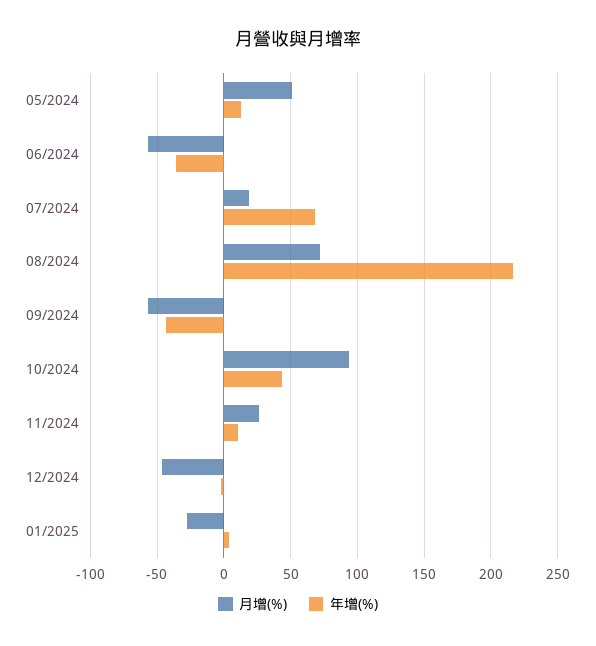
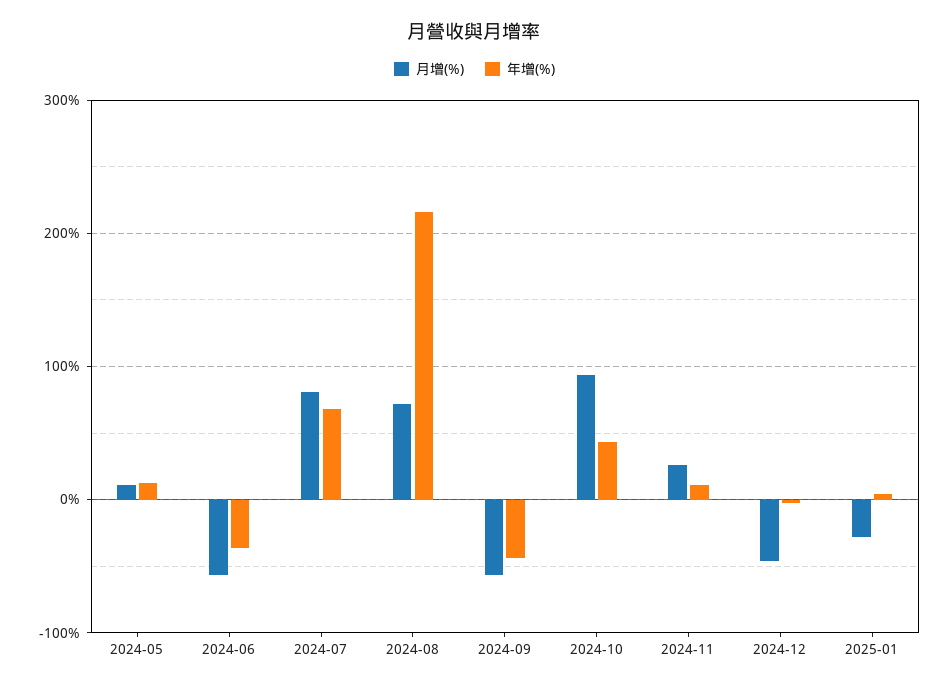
  {
    "月增(%)": {
-     "05/2024": 50,
+     "05/2024": 10,
      "06/2024": -55,
-     "07/2024": 20,
+     "07/2024": 80,
      "08/2024": 70,
      "09/2024": -55,
      "10/2024": 95,
      "11/2024": 25,
      "12/2024": -45,
      "01/2025": -30
    },
    "年增(%)": {
      "05/2024": 15,
      "06/2024": -35,
      "07/2024": 70,
      "08/2024": 215,
      "09/2024": -45,
      "10/2024": 45,
      "11/2024": 10,
      "12/2024": 0,
      "01/2025": 5
    }
  }

